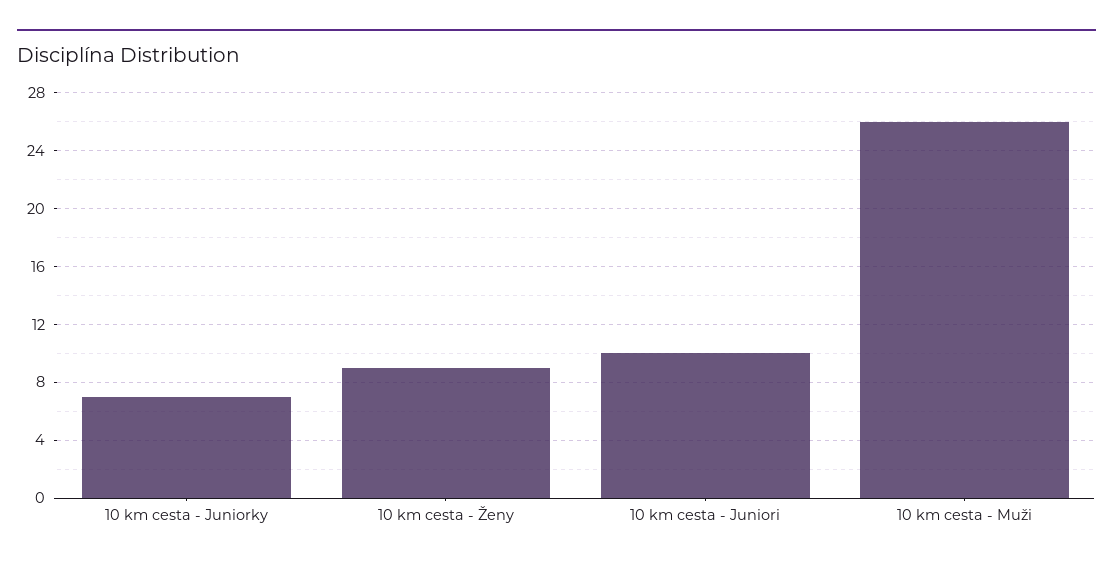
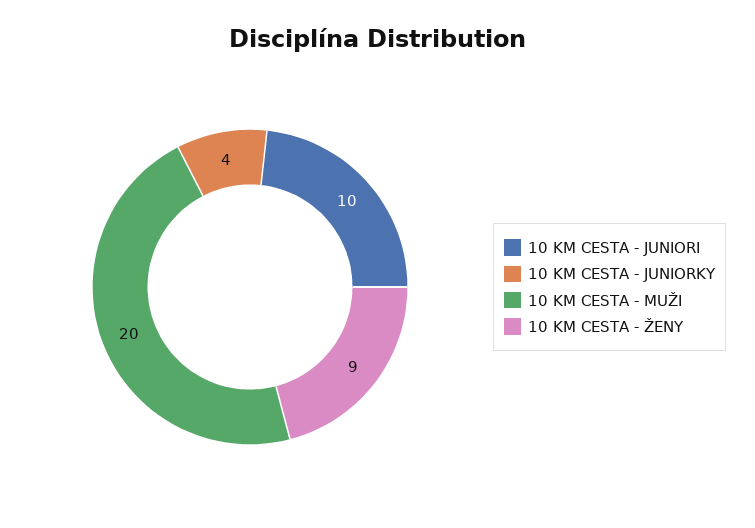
  {
-   "10 km cesta - Juniorky": 7,
+   "10 km cesta - Juniorky": 4,
    "10 km cesta - Ženy": 9,
    "10 km cesta - Juniori": 10,
-   "10 km cesta - Muži": 26
+   "10 km cesta - Muži": 20
  }

